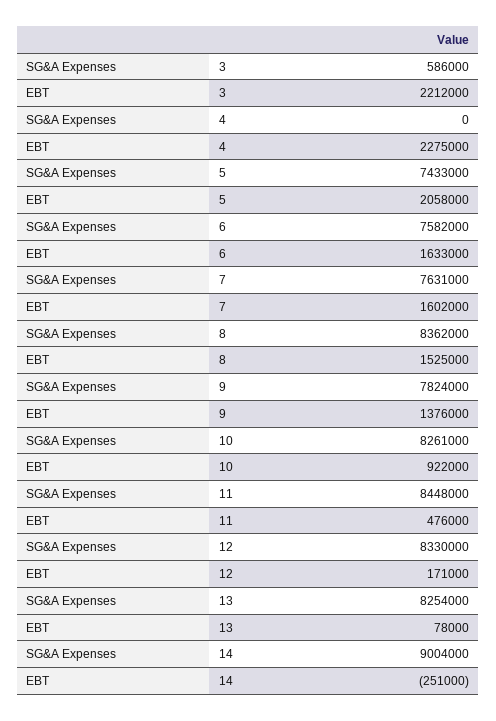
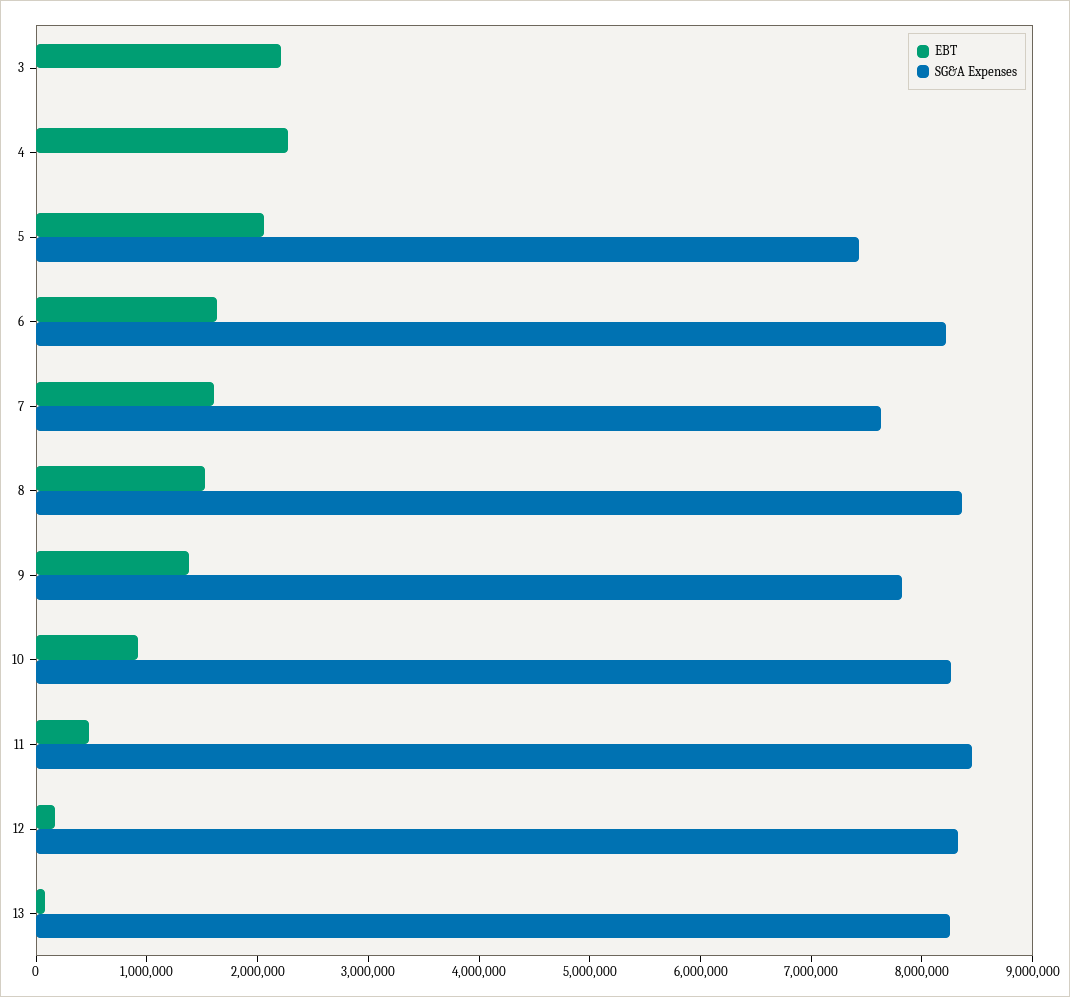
  {
    "SG&A Expenses": {
-     "3": 586000,
+     "3": 0,
      "4": 0,
      "5": 7433000,
-     "6": 7582000,
+     "6": 8200000,
      "7": 7631000,
      "8": 8362000,
      "9": 7824000,
      "10": 8261000,
      "11": 8448000,
      "12": 8330000,
-     "13": 8254000,
+     "13": 8254000
-     "14": 9004000
    },
    "EBT": {
      "3": 2212000,
      "4": 2275000,
      "5": 2058000,
      "6": 1633000,
      "7": 1602000,
      "8": 1525000,
      "9": 1376000,
      "10": 922000,
      "11": 476000,
      "12": 171000,
-     "13": 78000,
+     "13": 78000
-     "14": -251000
    }
  }

